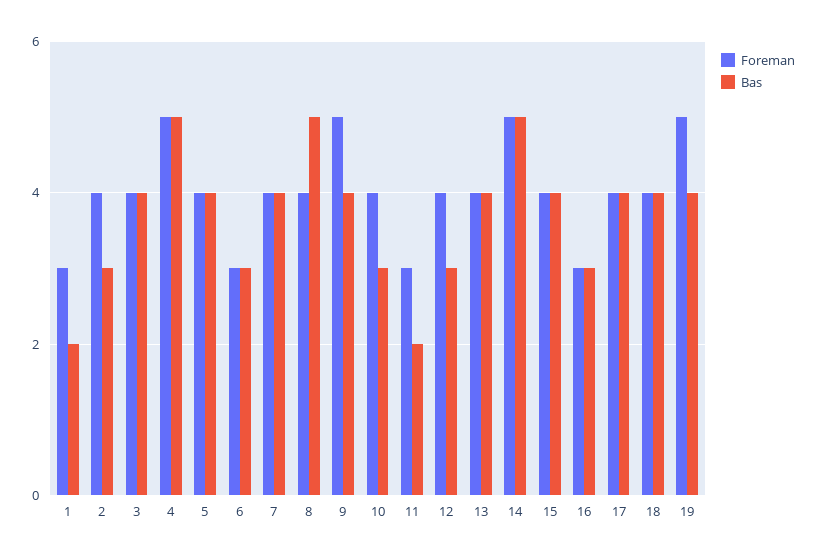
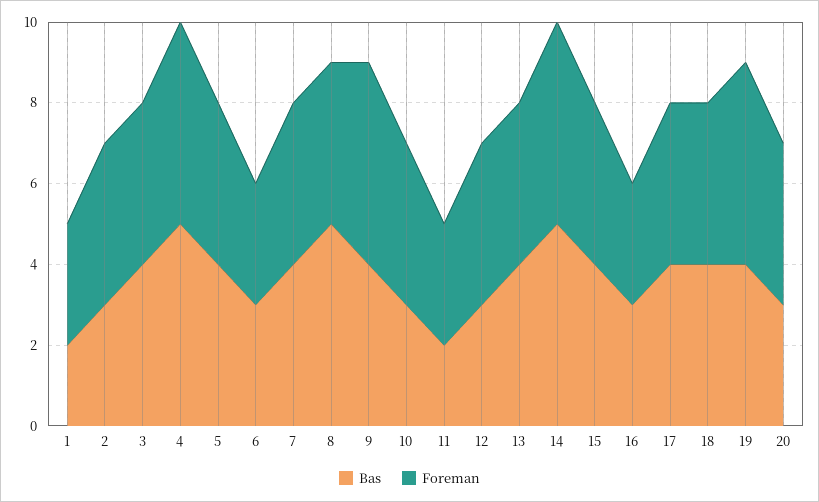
  {
    "Foreman": {
      "1": 3,
      "2": 4,
      "3": 4,
      "4": 5,
      "5": 4,
      "6": 3,
      "7": 4,
      "8": 4,
      "9": 5,
      "10": 4,
      "11": 3,
      "12": 4,
      "13": 4,
      "14": 5,
      "15": 4,
      "16": 3,
      "17": 4,
      "18": 4,
-     "19": 5
+     "19": 5,
+     "20": 4
    },
    "Bas": {
      "1": 2,
      "2": 3,
      "3": 4,
      "4": 5,
      "5": 4,
      "6": 3,
      "7": 4,
      "8": 5,
      "9": 4,
      "10": 3,
      "11": 2,
      "12": 3,
      "13": 4,
      "14": 5,
      "15": 4,
      "16": 3,
      "17": 4,
      "18": 4,
-     "19": 4
+     "19": 4,
+     "20": 3
    }
  }

